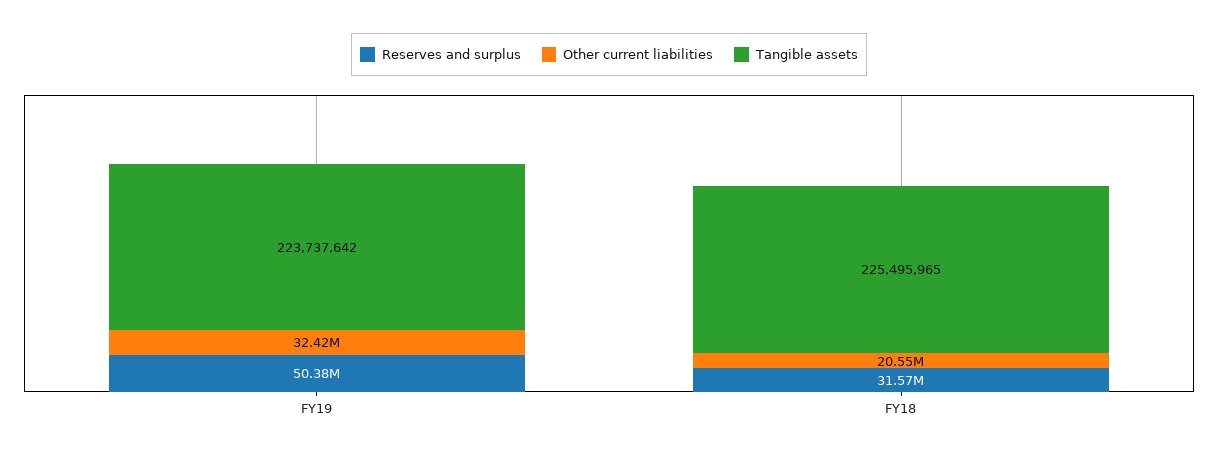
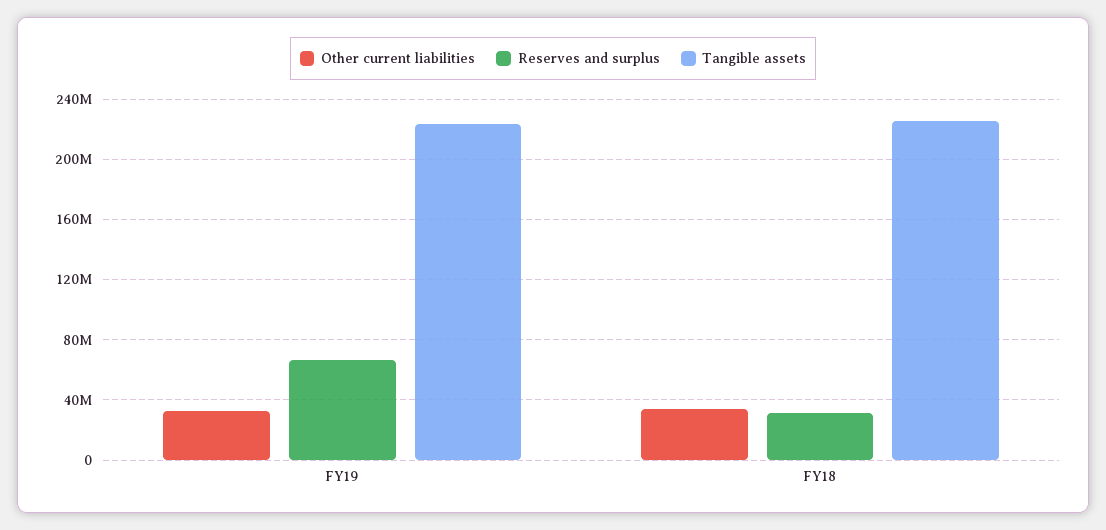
  {
    "Reserves and surplus": {
-     "FY19": 50380000,
+     "FY19": 65000000,
      "FY18": 31570000
    },
    "Other current liabilities": {
      "FY19": 32420000,
-     "FY18": 20550000
+     "FY18": 35000000
    },
    "Tangible assets": {
      "FY19": 223737642,
      "FY18": 225495965
    }
  }

